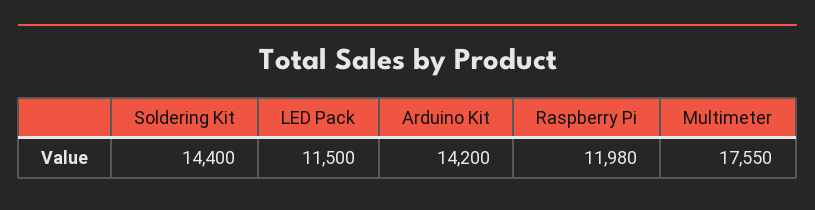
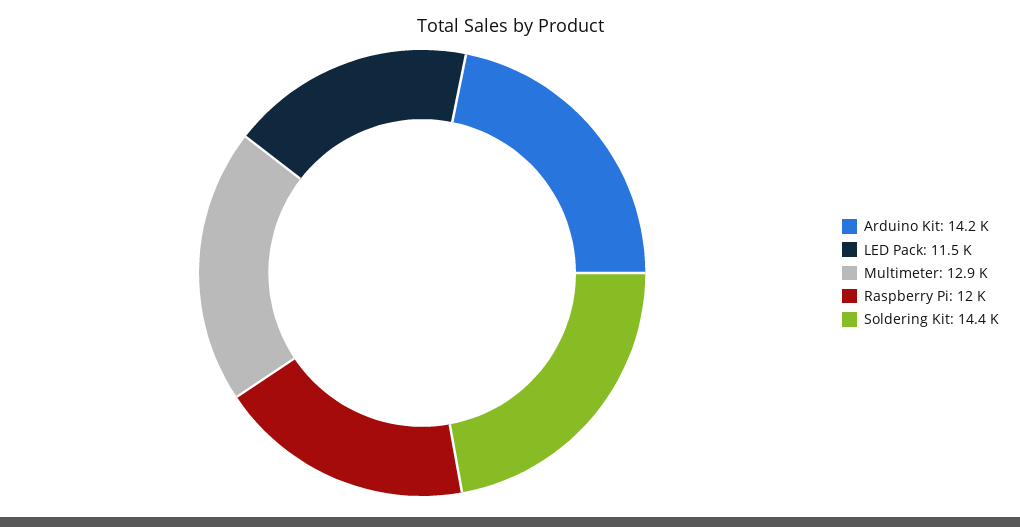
  {
    "Soldering Kit": 14400,
    "LED Pack": 11500,
    "Arduino Kit": 14200,
    "Raspberry Pi": 11980,
-   "Multimeter": 17550
+   "Multimeter": 12900
  }

